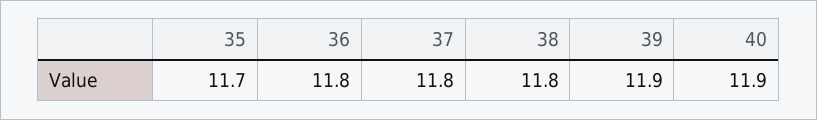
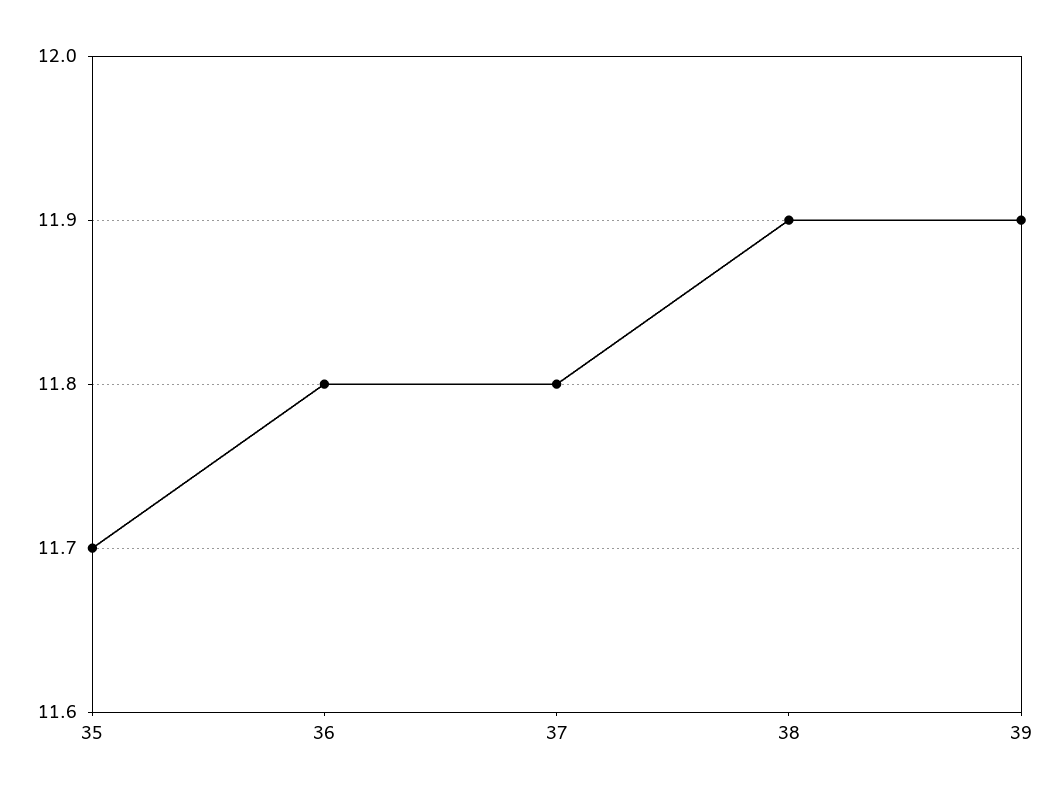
  {
    "35": 11.7,
    "36": 11.8,
    "37": 11.8,
-   "38": 11.8,
+   "38": 11.9,
-   "39": 11.9,
+   "39": 11.9
-   "40": 11.9
  }

